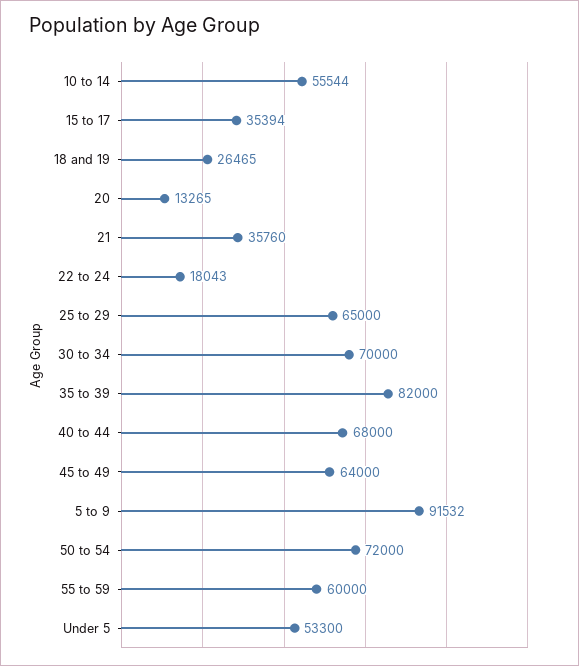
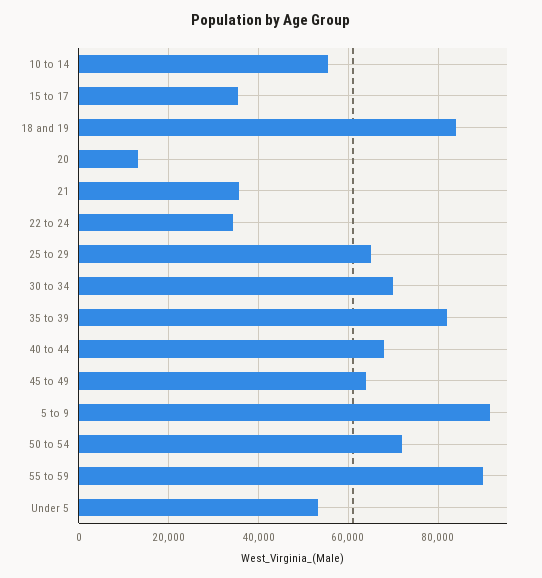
  {
    "10 to 14": 55544,
    "15 to 17": 35394,
-   "18 and 19": 26465,
+   "18 and 19": 84000,
    "20": 13265,
    "21": 35760,
-   "22 to 24": 18043,
+   "22 to 24": 34000,
    "25 to 29": 65000,
    "30 to 34": 70000,
    "35 to 39": 82000,
    "40 to 44": 68000,
    "45 to 49": 64000,
    "5 to 9": 91532,
    "50 to 54": 72000,
-   "55 to 59": 60000,
+   "55 to 59": 90000,
    "Under 5": 53300
  }

